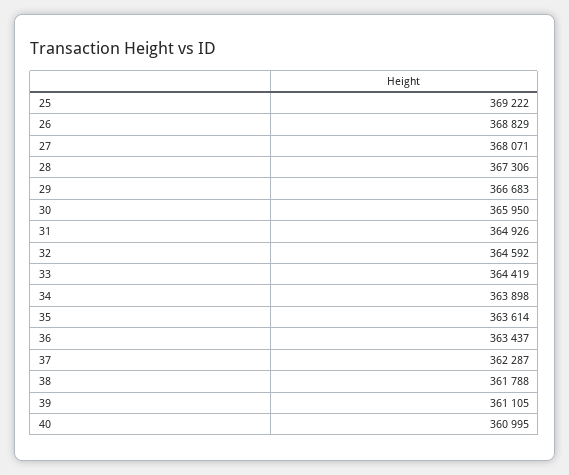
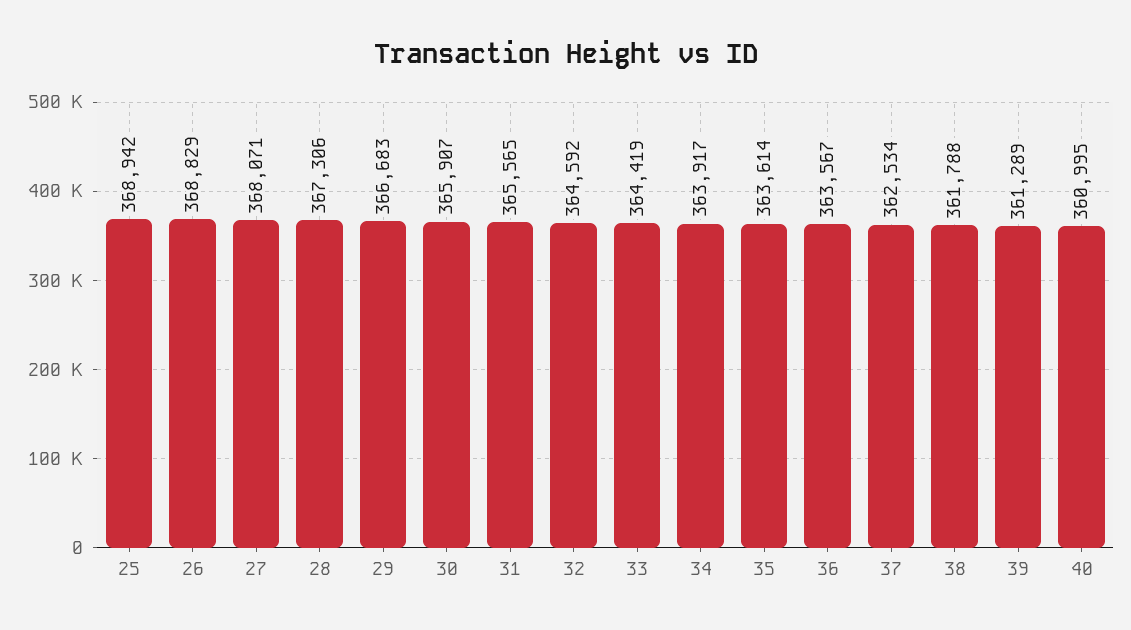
  {
-   "25": 369222,
+   "25": 368942,
    "26": 368829,
    "27": 368071,
    "28": 367306,
    "29": 366683,
-   "30": 365950,
+   "30": 365907,
-   "31": 364926,
+   "31": 365565,
    "32": 364592,
    "33": 364419,
-   "34": 363898,
+   "34": 363917,
    "35": 363614,
-   "36": 363437,
+   "36": 363567,
-   "37": 362287,
+   "37": 362534,
    "38": 361788,
-   "39": 361105,
+   "39": 361289,
    "40": 360995
  }

